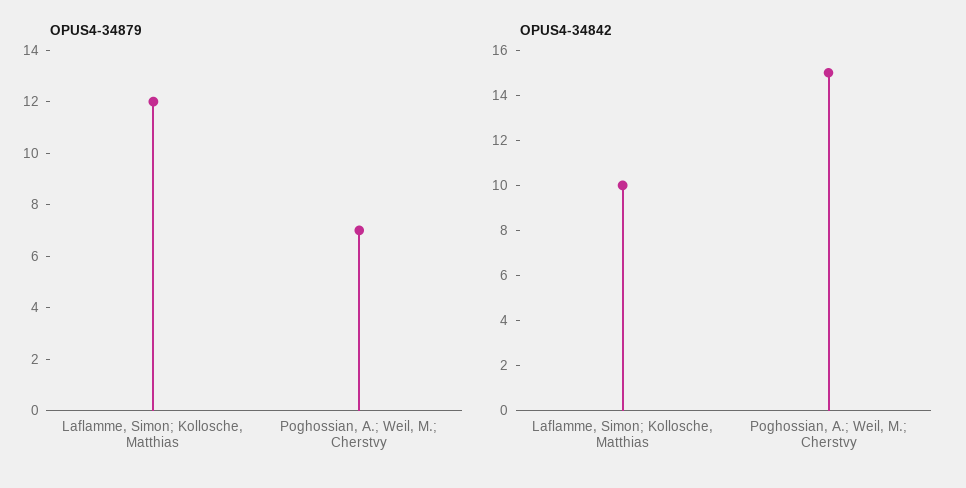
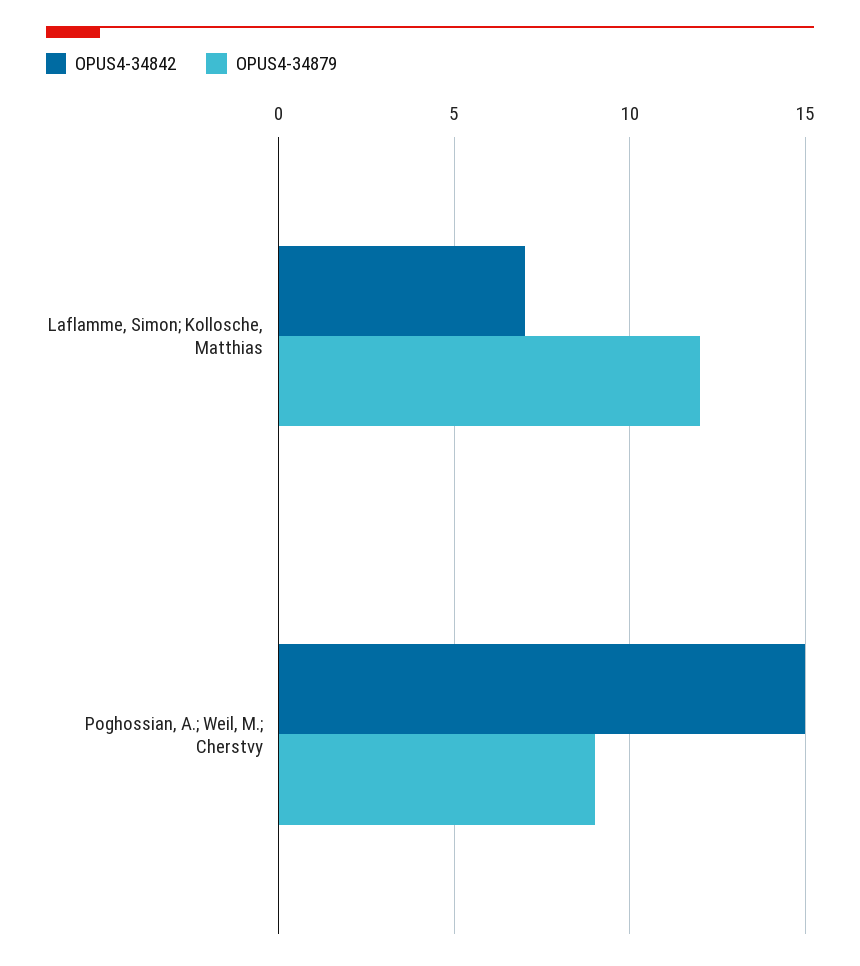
  {
    "OPUS4-34879": {
      "Laflamme, Simon; Kollosche, Matthias": 12,
-     "Poghossian, A.; Weil, M.; Cherstvy": 7
+     "Poghossian, A.; Weil, M.; Cherstvy": 9
    },
    "OPUS4-34842": {
-     "Laflamme, Simon; Kollosche, Matthias": 10,
+     "Laflamme, Simon; Kollosche, Matthias": 7,
      "Poghossian, A.; Weil, M.; Cherstvy": 15
    }
  }

